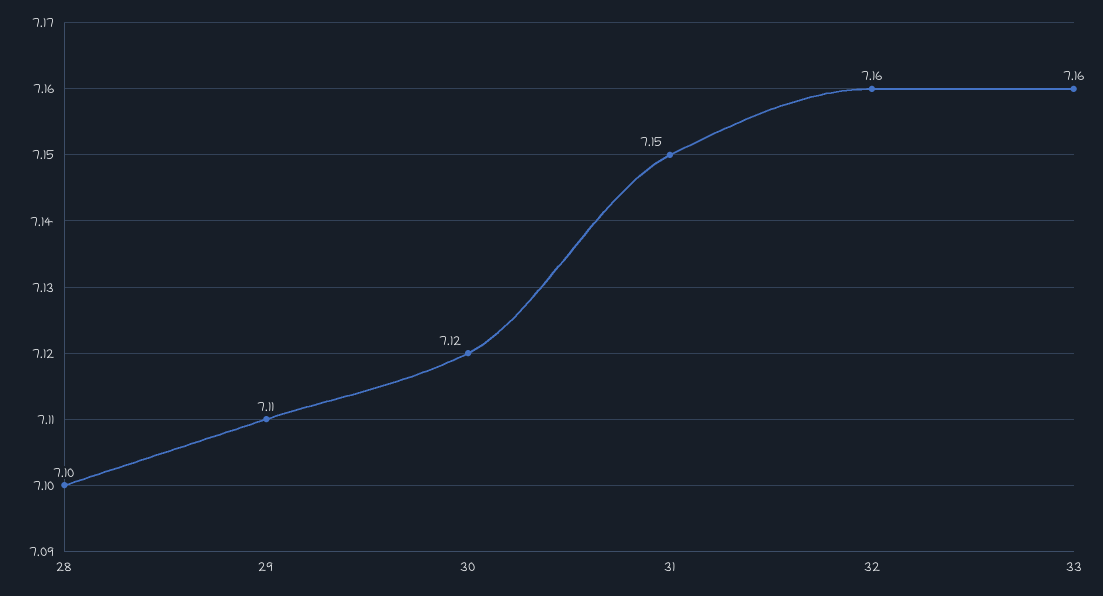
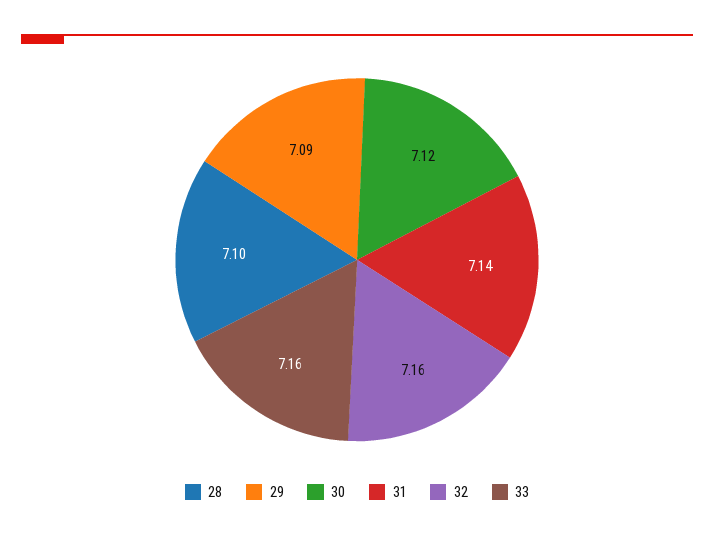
  {
    "28": 7.1,
-   "29": 7.11,
+   "29": 7.09,
    "30": 7.12,
-   "31": 7.15,
+   "31": 7.14,
    "32": 7.16,
    "33": 7.16
  }

